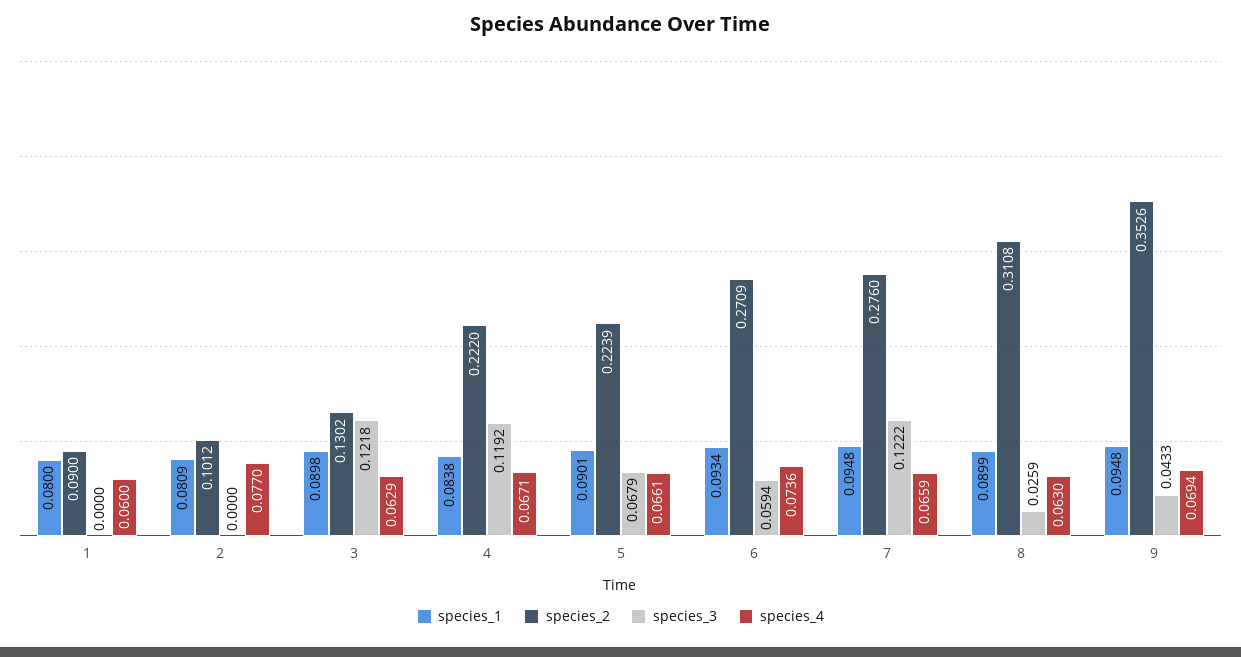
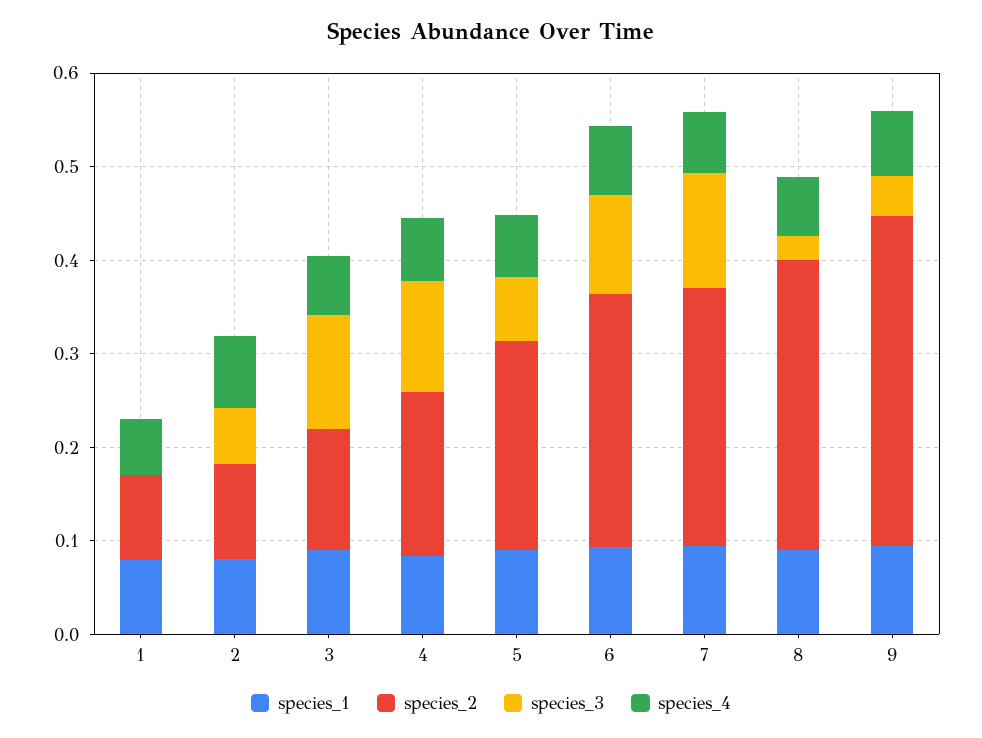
  {
    "species_1": {
      "1": 0.08,
      "2": 0.0809,
      "3": 0.0898,
      "4": 0.0838,
      "5": 0.0901,
      "6": 0.0934,
      "7": 0.0948,
      "8": 0.0899,
      "9": 0.0948
    },
    "species_2": {
      "1": 0.09,
      "2": 0.1012,
      "3": 0.1302,
-     "4": 0.222,
+     "4": 0.18,
      "5": 0.2239,
      "6": 0.2709,
      "7": 0.276,
      "8": 0.3108,
      "9": 0.3526
    },
    "species_3": {
      "1": 0,
-     "2": 0,
+     "2": 0.06,
      "3": 0.1218,
      "4": 0.1192,
      "5": 0.0679,
-     "6": 0.0594,
+     "6": 0.1,
      "7": 0.1222,
      "8": 0.0259,
      "9": 0.0433
    },
    "species_4": {
      "1": 0.06,
      "2": 0.077,
      "3": 0.0629,
      "4": 0.0671,
      "5": 0.0661,
      "6": 0.0736,
      "7": 0.0659,
      "8": 0.063,
      "9": 0.0694
    }
  }

